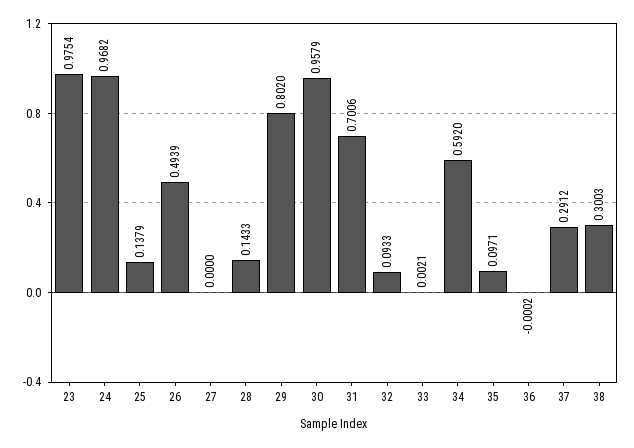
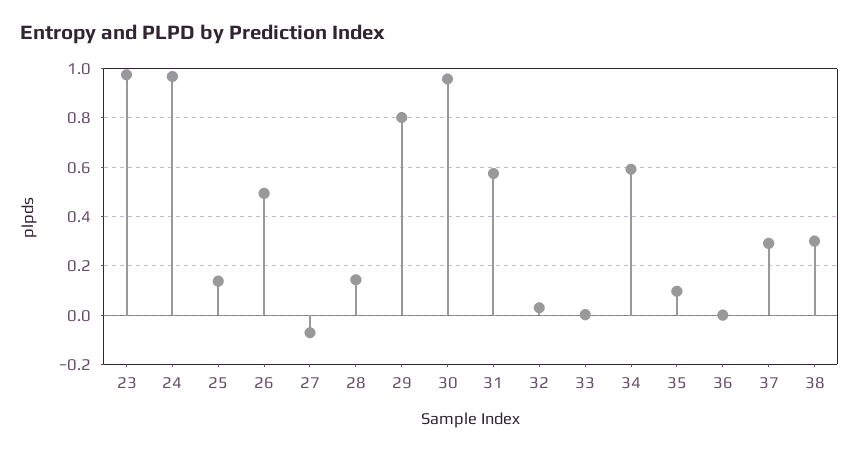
  {
    "23": 0.9754,
    "24": 0.9682,
    "25": 0.1379,
    "26": 0.4939,
-   "27": 0,
+   "27": -0.075,
    "28": 0.1433,
    "29": 0.802,
    "30": 0.9579,
-   "31": 0.7006,
+   "31": 0.575,
-   "32": 0.0933,
+   "32": 0.025,
    "33": 0.0021,
    "34": 0.592,
    "35": 0.0971,
    "36": -0.0002,
    "37": 0.2912,
    "38": 0.3003
  }

